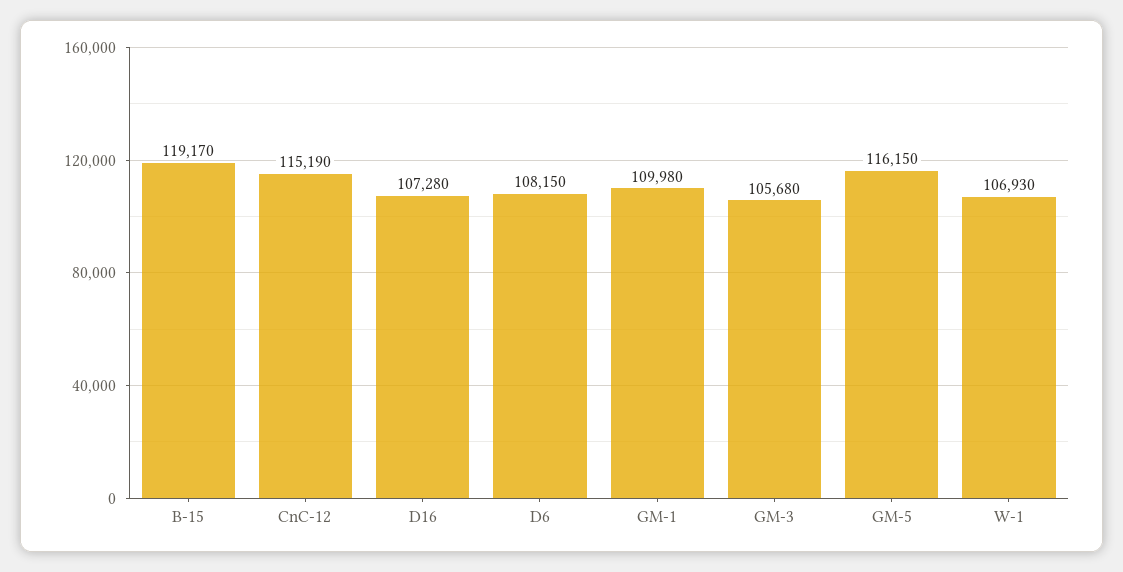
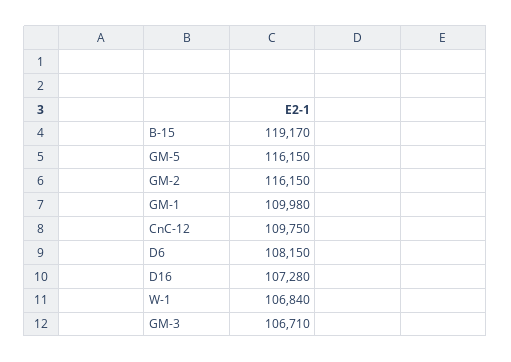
  {
    "B-15": 119170,
-   "CnC-12": 115190,
+   "CnC-12": 109750,
    "D16": 107280,
    "D6": 108150,
    "GM-1": 109980,
-   "GM-3": 105680,
+   "GM-3": 106710,
    "GM-5": 116150,
-   "W-1": 106930
+   "W-1": 106840,
+   "GM-2": 116150
  }

